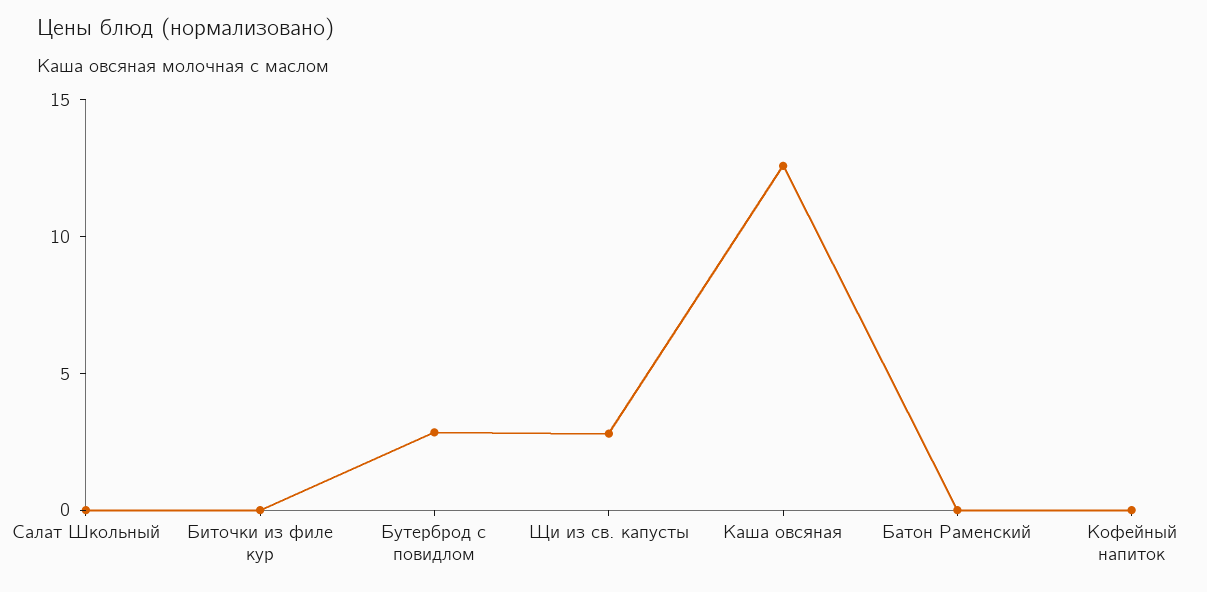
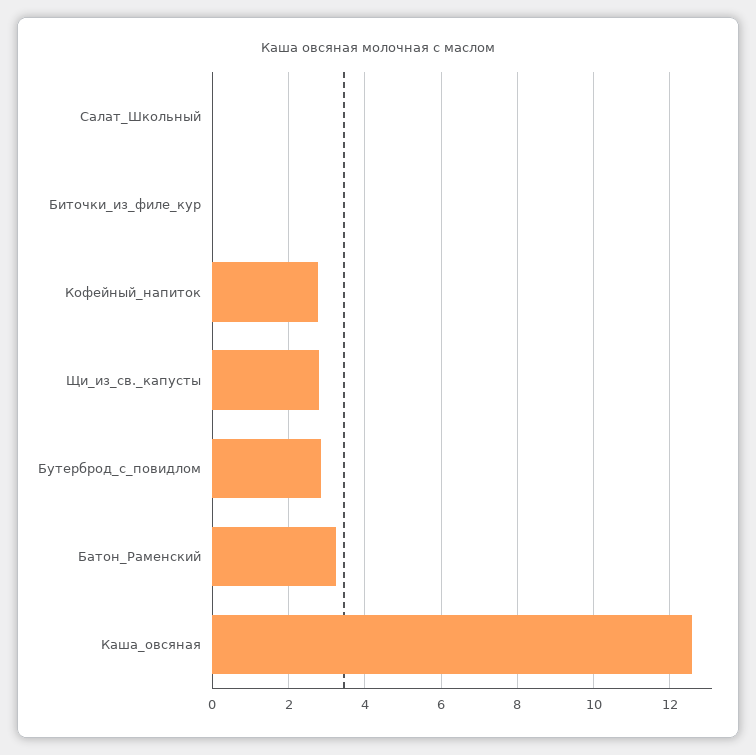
  {
    "Салат Школьный": 0,
    "Биточки из филе кур": 0,
    "Бутерброд с повидлом": 2.8,
    "Щи из св. капусты": 2.8,
    "Каша овсяная": 12.6,
-   "Батон Раменский": 0,
+   "Батон Раменский": 3.2,
-   "Кофейный напиток": 0
+   "Кофейный напиток": 2.8
  }

